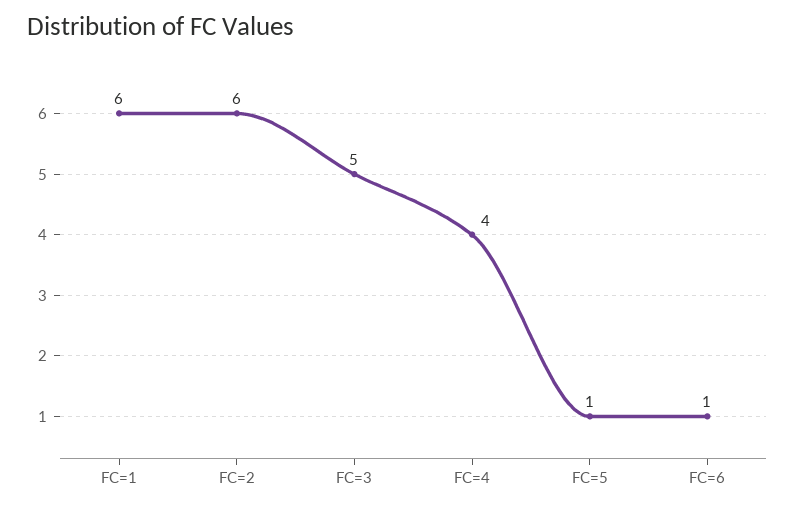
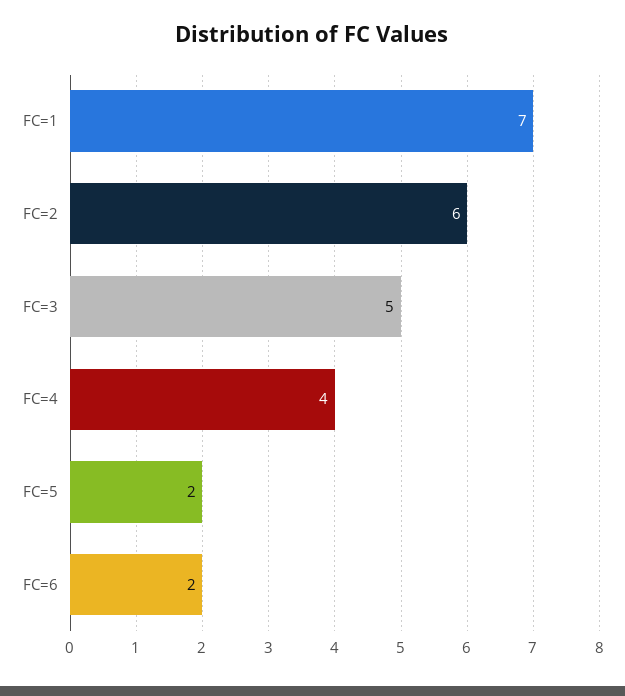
  {
-   "FC=1": 6,
+   "FC=1": 7,
    "FC=2": 6,
    "FC=3": 5,
    "FC=4": 4,
-   "FC=5": 1,
+   "FC=5": 2,
-   "FC=6": 1
+   "FC=6": 2
  }

